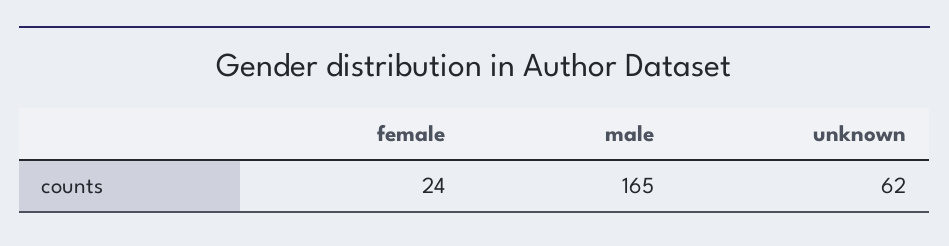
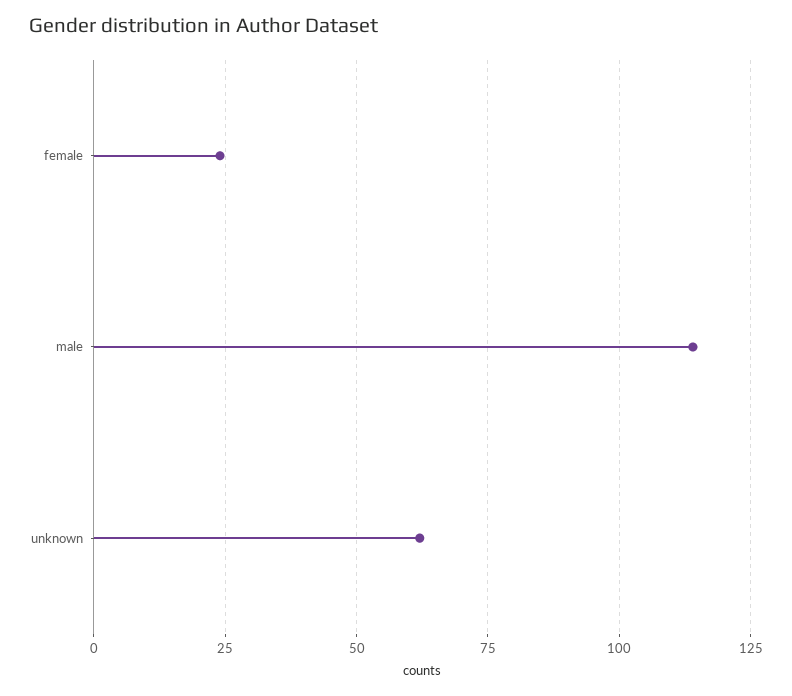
  {
    "female": 24,
-   "male": 165,
+   "male": 115,
    "unknown": 62
  }

